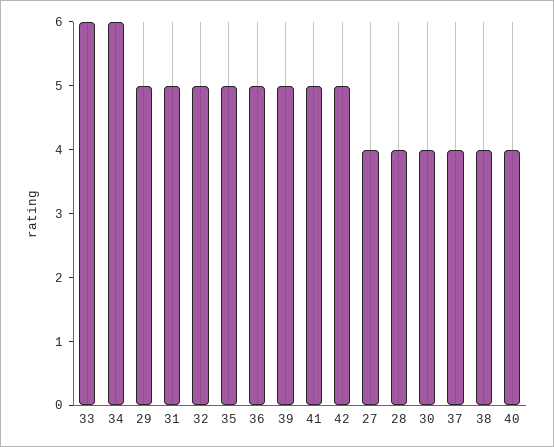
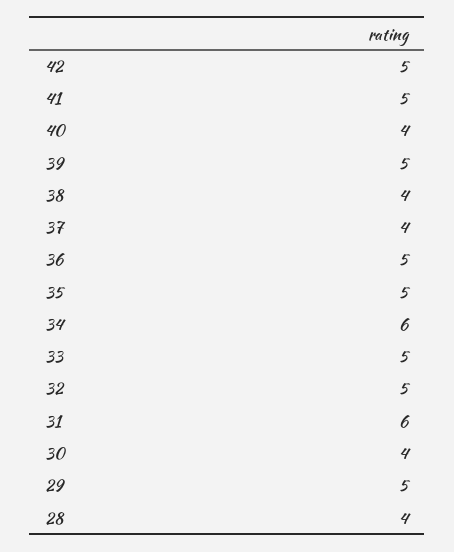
  {
-   "33": 6,
+   "33": 5,
    "34": 6,
    "29": 5,
-   "31": 5,
+   "31": 6,
    "32": 5,
    "35": 5,
    "36": 5,
    "39": 5,
    "41": 5,
    "42": 5,
-   "27": 4,
    "28": 4,
    "30": 4,
    "37": 4,
    "38": 4,
    "40": 4
  }

